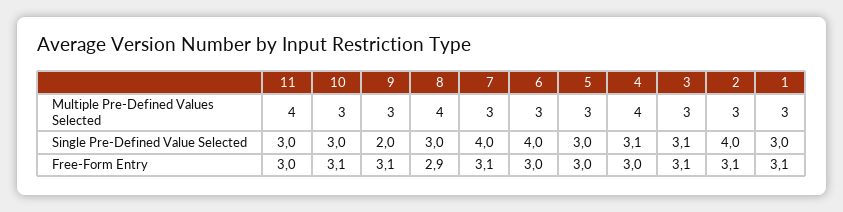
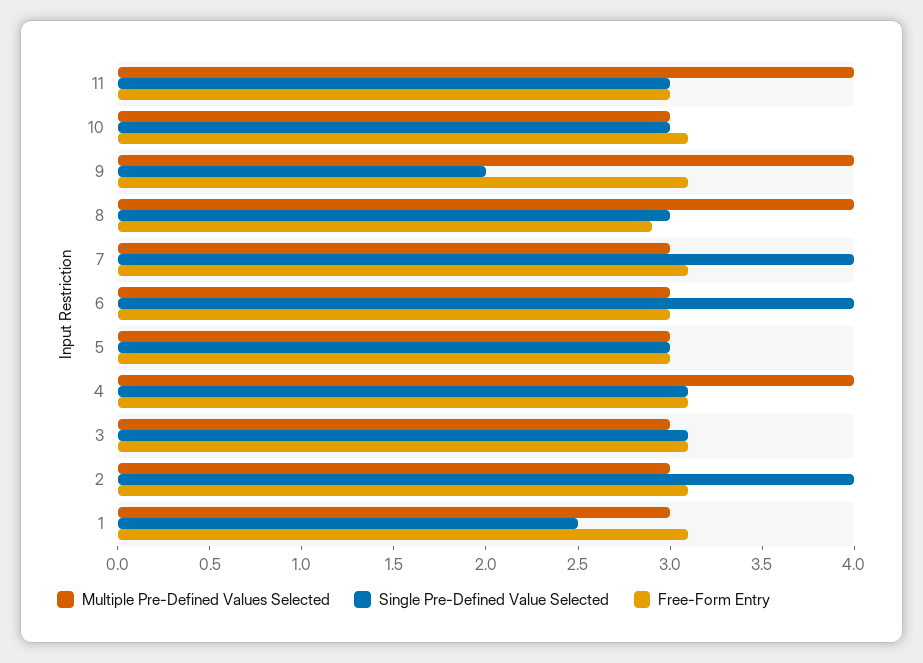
  {
    "Multiple Pre-Defined Values Selected": {
      "11": 4,
      "10": 3,
-     "9": 3,
+     "9": 4,
      "8": 4,
      "7": 3,
      "6": 3,
      "5": 3,
      "4": 4,
      "3": 3,
      "2": 3,
      "1": 3
    },
    "Single Pre-Defined Value Selected": {
      "11": 3,
      "10": 3,
      "9": 2,
      "8": 3,
      "7": 4,
      "6": 4,
      "5": 3,
      "4": 3.1,
      "3": 3.1,
      "2": 4,
-     "1": 3
+     "1": 2.5
    },
    "Free-Form Entry": {
      "11": 3,
      "10": 3.1,
      "9": 3.1,
      "8": 2.9,
      "7": 3.1,
      "6": 3,
      "5": 3,
-     "4": 3,
+     "4": 3.1,
      "3": 3.1,
      "2": 3.1,
      "1": 3.1
    }
  }

